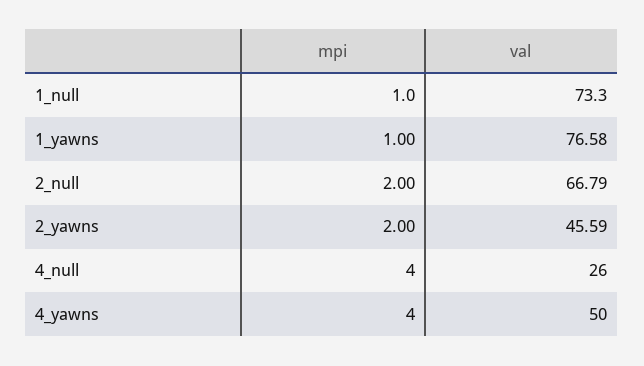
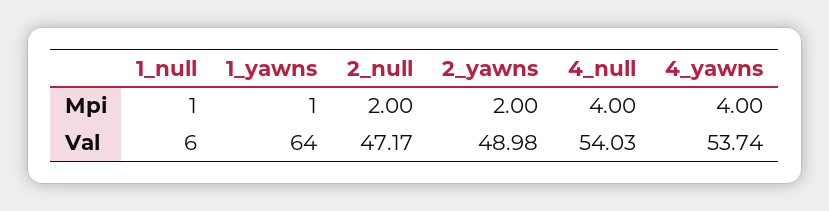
  {
    "mpi": {
      "1_null": 1,
      "1_yawns": 1,
      "2_null": 2,
      "2_yawns": 2,
      "4_null": 4,
      "4_yawns": 4
    },
    "val": {
-     "1_null": 73.3,
+     "1_null": 6,
-     "1_yawns": 76.58,
+     "1_yawns": 64,
-     "2_null": 66.79,
+     "2_null": 47.17,
-     "2_yawns": 45.59,
+     "2_yawns": 48.98,
-     "4_null": 26,
+     "4_null": 54.03,
-     "4_yawns": 50
+     "4_yawns": 53.74
    }
  }

